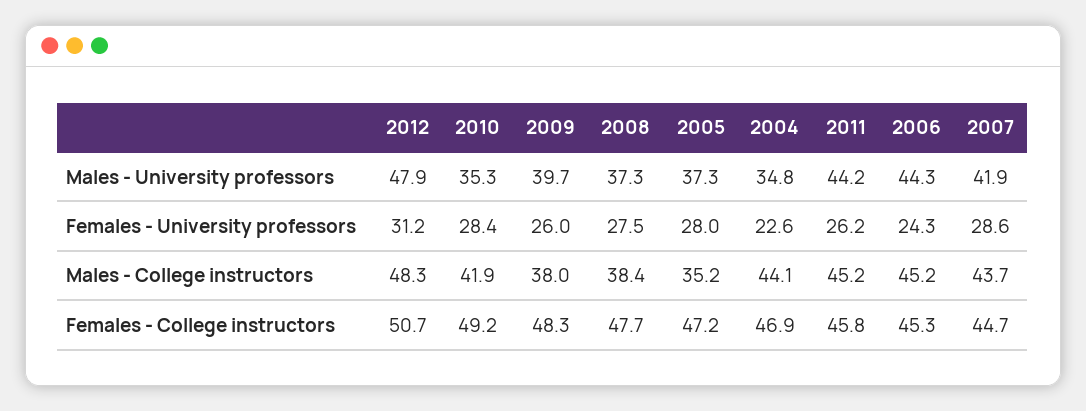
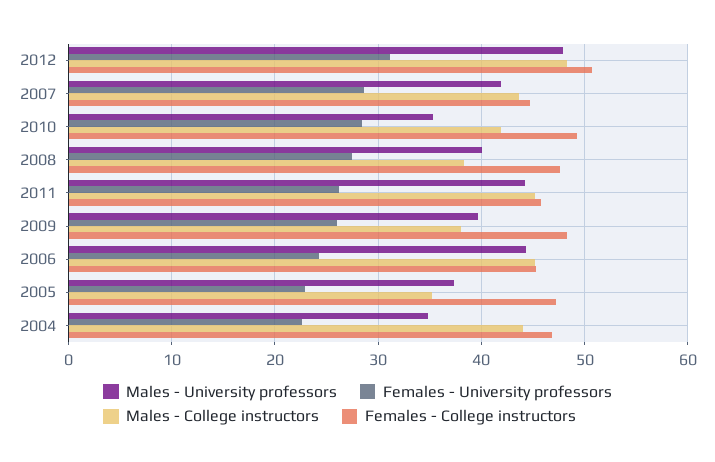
  {
    "Males - University professors": {
      "2012": 47.9,
      "2010": 35.3,
      "2009": 39.7,
-     "2008": 37.3,
+     "2008": 40,
      "2005": 37.3,
      "2004": 34.8,
      "2011": 44.2,
      "2006": 44.3,
      "2007": 41.9
    },
    "Females - University professors": {
      "2012": 31.2,
      "2010": 28.4,
      "2009": 26,
      "2008": 27.5,
-     "2005": 28,
+     "2005": 23,
      "2004": 22.6,
      "2011": 26.2,
      "2006": 24.3,
      "2007": 28.6
    },
    "Males - College instructors": {
      "2012": 48.3,
      "2010": 41.9,
      "2009": 38,
      "2008": 38.4,
      "2005": 35.2,
      "2004": 44.1,
      "2011": 45.2,
      "2006": 45.2,
      "2007": 43.7
    },
    "Females - College instructors": {
      "2012": 50.7,
      "2010": 49.2,
      "2009": 48.3,
      "2008": 47.7,
      "2005": 47.2,
      "2004": 46.9,
      "2011": 45.8,
      "2006": 45.3,
      "2007": 44.7
    }
  }

